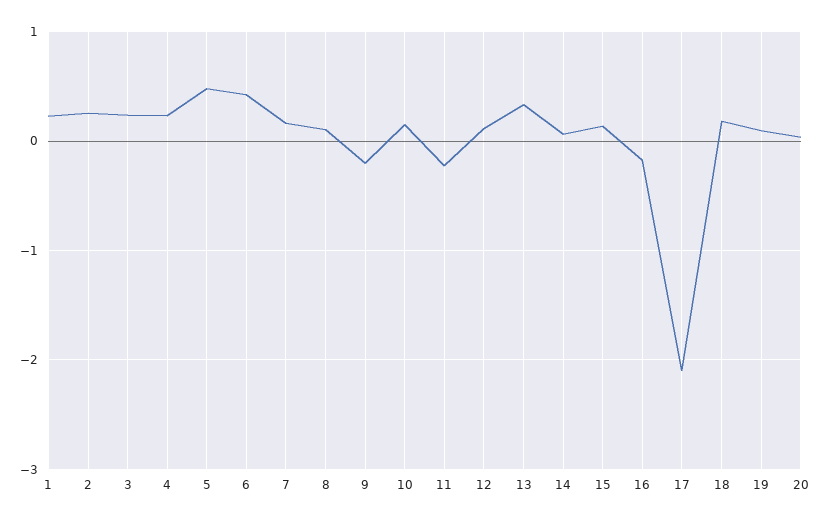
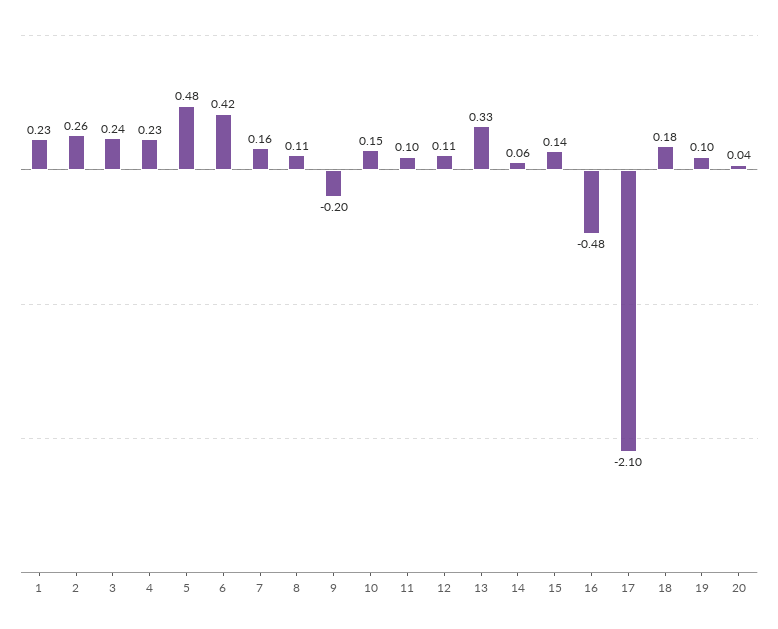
  {
    "1": 0.23,
    "2": 0.26,
    "3": 0.24,
    "4": 0.23,
    "5": 0.48,
    "6": 0.42,
    "7": 0.16,
    "8": 0.11,
    "9": -0.2,
    "10": 0.15,
-   "11": -0.2,
+   "11": 0.1,
    "12": 0.11,
    "13": 0.33,
    "14": 0.06,
    "15": 0.14,
-   "16": -0.2,
+   "16": -0.48,
    "17": -2.1,
    "18": 0.18,
    "19": 0.1,
    "20": 0.04
  }

